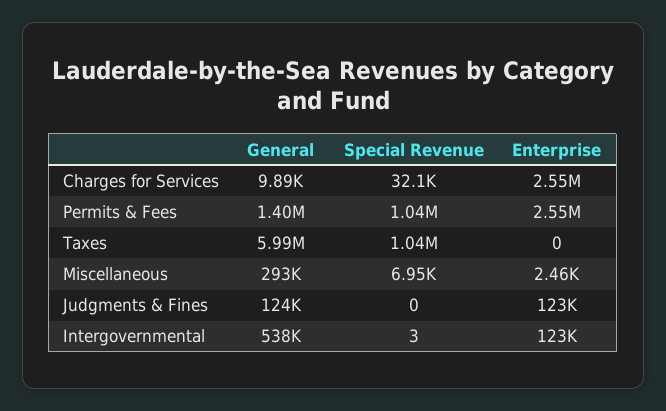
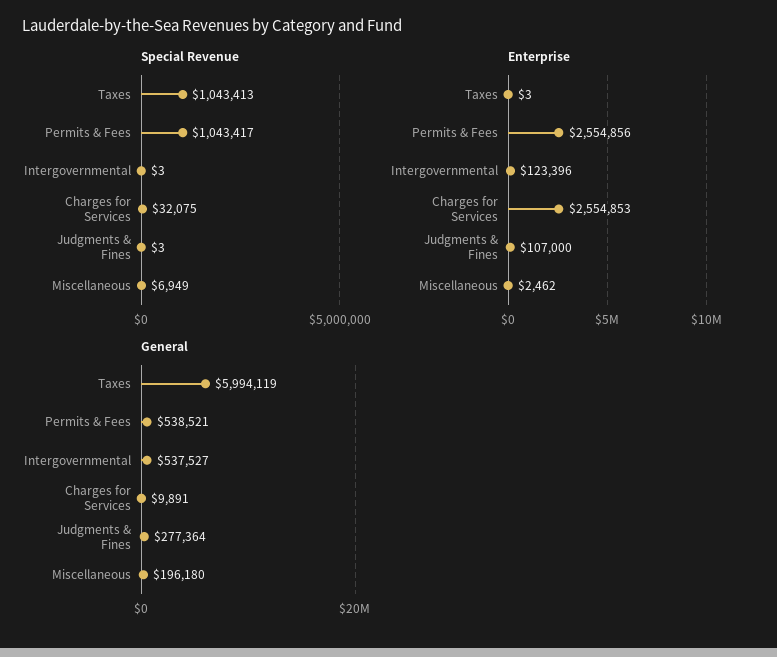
  {
    "General": {
      "Charges for Services": 9891,
-     "Permits & Fees": 1400000,
+     "Permits & Fees": 538521,
      "Taxes": 5994119,
-     "Miscellaneous": 293000,
+     "Miscellaneous": 196180,
-     "Judgments & Fines": 124000,
+     "Judgments & Fines": 277364,
      "Intergovernmental": 537527
    },
    "Special Revenue": {
      "Charges for Services": 32075,
      "Permits & Fees": 1043417,
      "Taxes": 1043413,
      "Miscellaneous": 6949,
-     "Judgments & Fines": 0,
+     "Judgments & Fines": 3,
      "Intergovernmental": 3
    },
    "Enterprise": {
      "Charges for Services": 2554853,
      "Permits & Fees": 2554856,
-     "Taxes": 0,
+     "Taxes": 3,
      "Miscellaneous": 2462,
-     "Judgments & Fines": 123000,
+     "Judgments & Fines": 107000,
      "Intergovernmental": 123396
    }
  }

